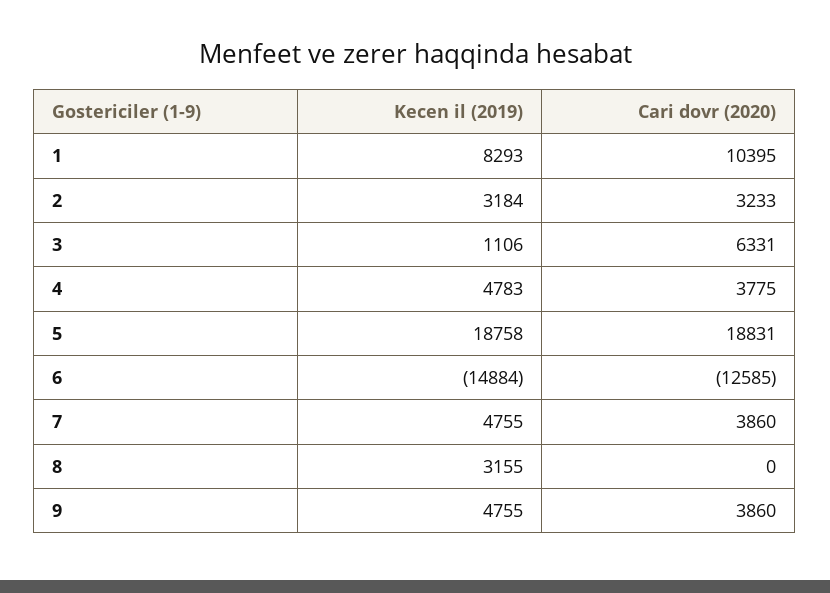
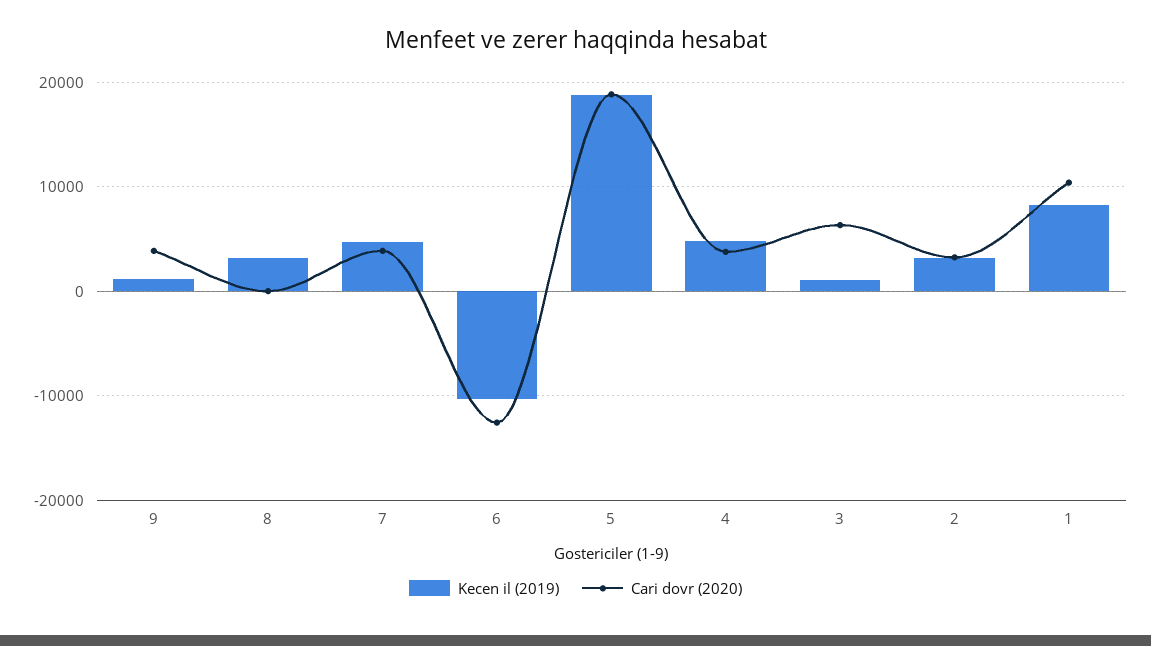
  {
    "Kecen il (2019)": {
      "1": 8293,
      "2": 3184,
      "3": 1106,
      "4": 4783,
      "5": 18758,
-     "6": -14884,
+     "6": -10000,
      "7": 4755,
      "8": 3155,
-     "9": 4755
+     "9": 1000
    },
    "Cari dovr (2020)": {
      "1": 10395,
      "2": 3233,
      "3": 6331,
      "4": 3775,
      "5": 18831,
      "6": -12585,
      "7": 3860,
      "8": 0,
      "9": 3860
    }
  }

